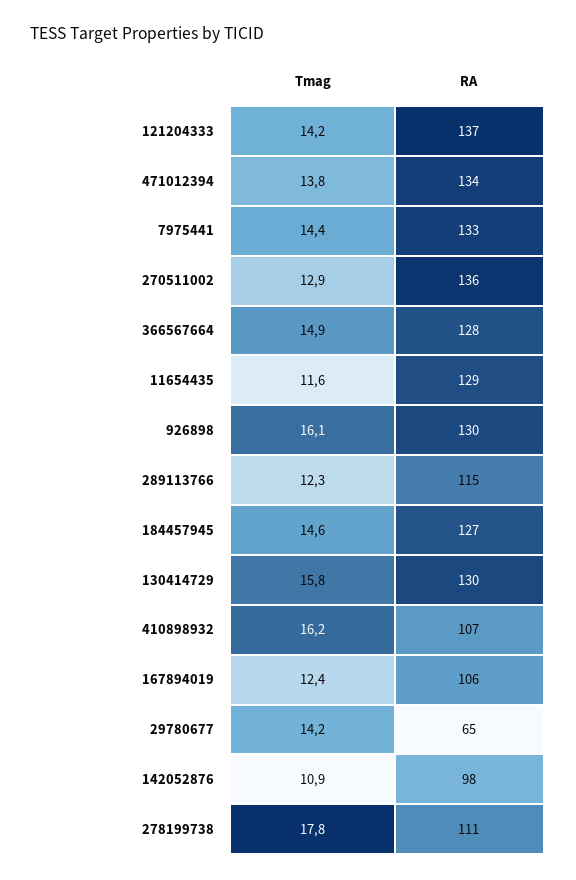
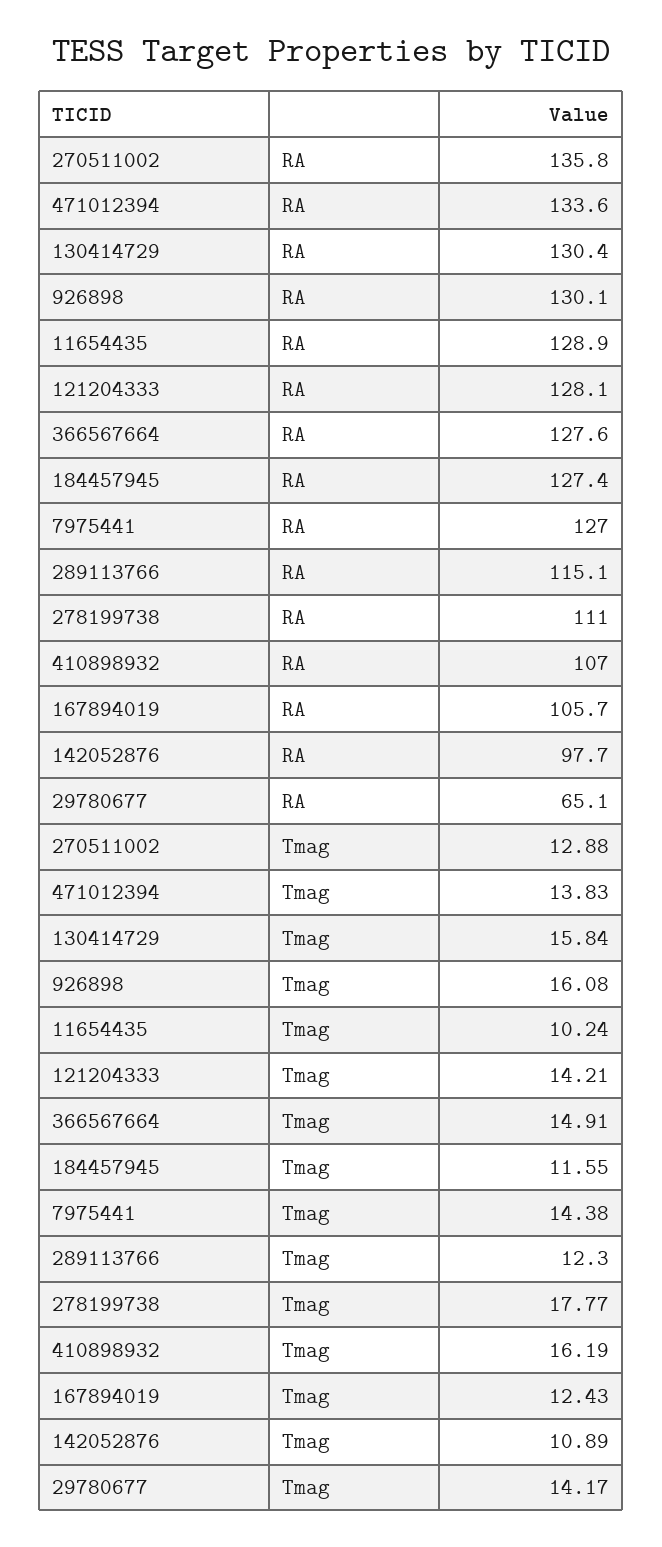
  {
    "Tmag": {
      "121204333": 14.21,
      "471012394": 13.83,
      "7975441": 14.38,
      "270511002": 12.88,
      "366567664": 14.91,
-     "11654435": 11.6,
+     "11654435": 10.24,
      "926898": 16.08,
      "289113766": 12.3,
-     "184457945": 14.6,
+     "184457945": 11.55,
      "130414729": 15.84,
      "410898932": 16.19,
      "167894019": 12.43,
      "29780677": 14.17,
      "142052876": 10.89,
      "278199738": 17.77
    },
    "RA": {
-     "121204333": 137,
+     "121204333": 128.1,
      "471012394": 133.6,
-     "7975441": 133,
+     "7975441": 127,
      "270511002": 135.8,
      "366567664": 127.6,
      "11654435": 128.9,
      "926898": 130.1,
      "289113766": 115.1,
      "184457945": 127.4,
      "130414729": 130.4,
      "410898932": 107,
      "167894019": 105.7,
      "29780677": 65.1,
      "142052876": 97.7,
      "278199738": 111
    }
  }

